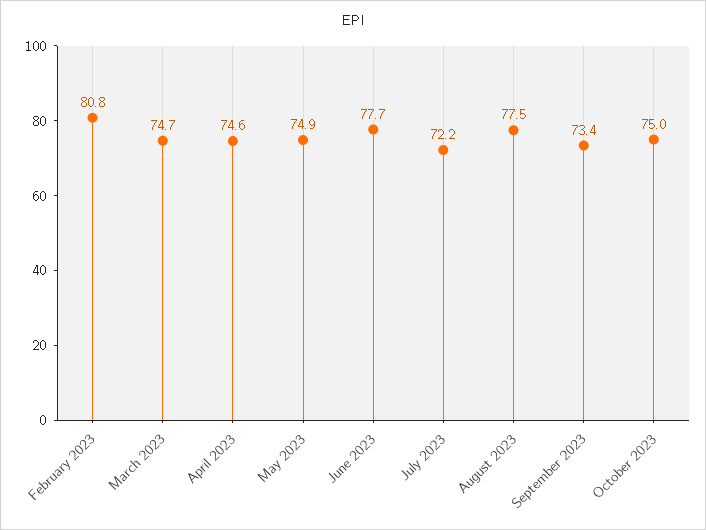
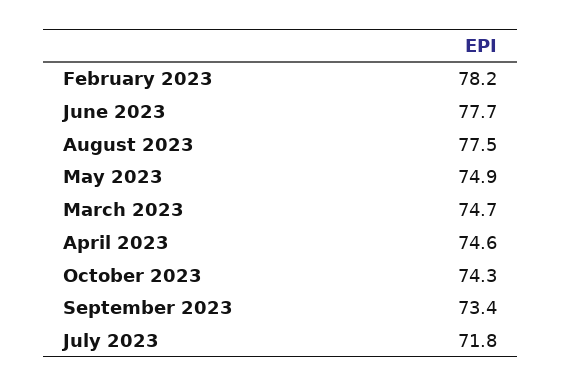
  {
-   "February 2023": 80.8,
+   "February 2023": 78.2,
    "March 2023": 74.7,
    "April 2023": 74.6,
    "May 2023": 74.9,
    "June 2023": 77.7,
-   "July 2023": 72.2,
+   "July 2023": 71.8,
    "August 2023": 77.5,
    "September 2023": 73.4,
-   "October 2023": 75
+   "October 2023": 74.3
  }

